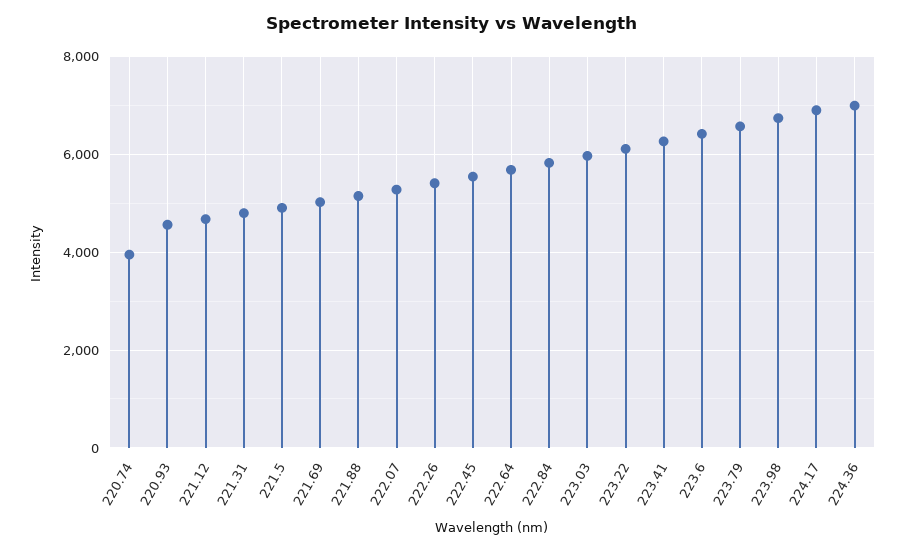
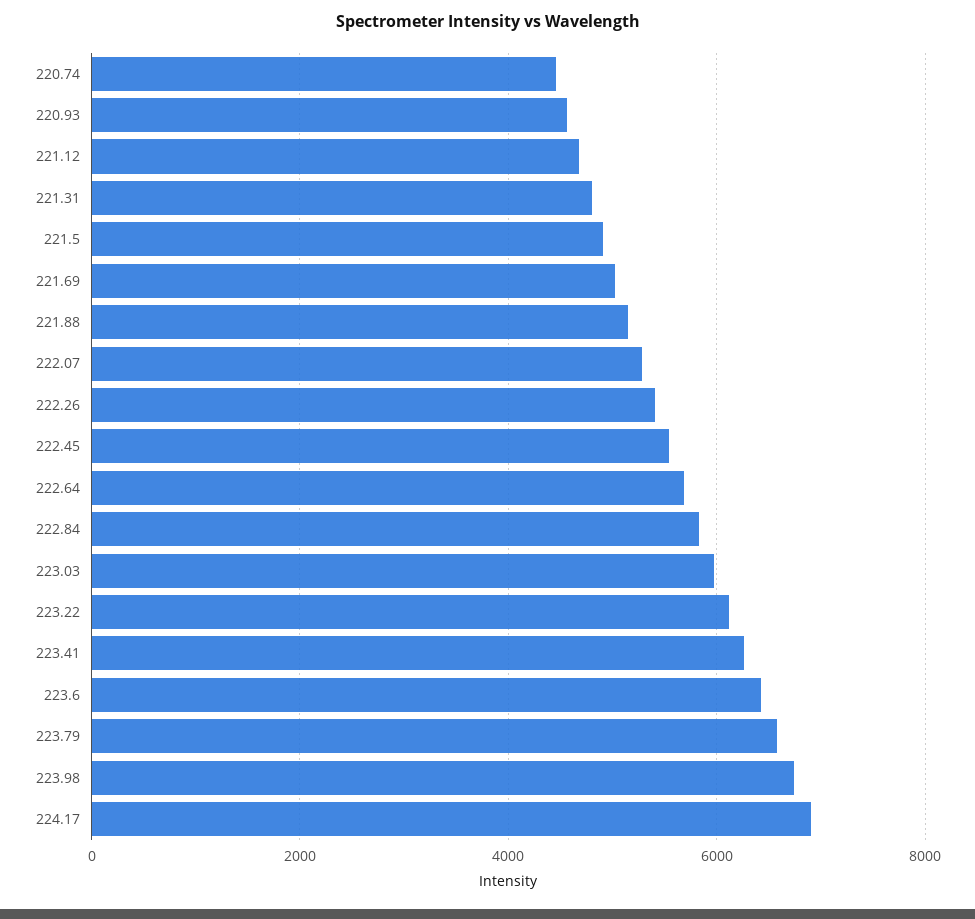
  {
-   "220.74": 4000,
+   "220.74": 4400,
    "220.93": 4600,
    "221.12": 4600,
    "221.31": 4800,
    "221.5": 5000,
    "221.69": 5000,
    "221.88": 5200,
    "222.07": 5200,
    "222.26": 5400,
    "222.45": 5600,
    "222.64": 5600,
    "222.84": 5800,
    "223.03": 6000,
    "223.22": 6200,
    "223.41": 6200,
    "223.6": 6400,
    "223.79": 6600,
    "223.98": 6800,
-   "224.17": 7000,
+   "224.17": 7000
-   "224.36": 7000
  }

